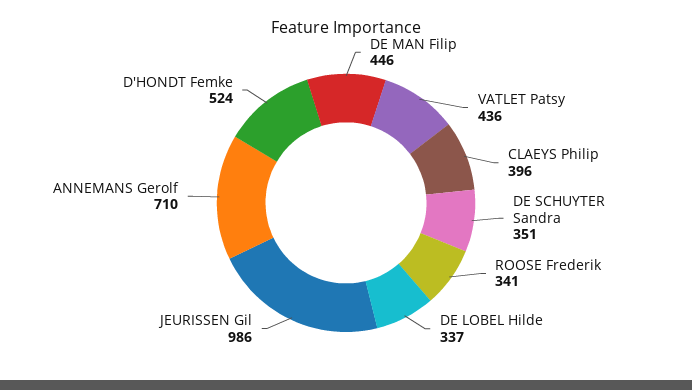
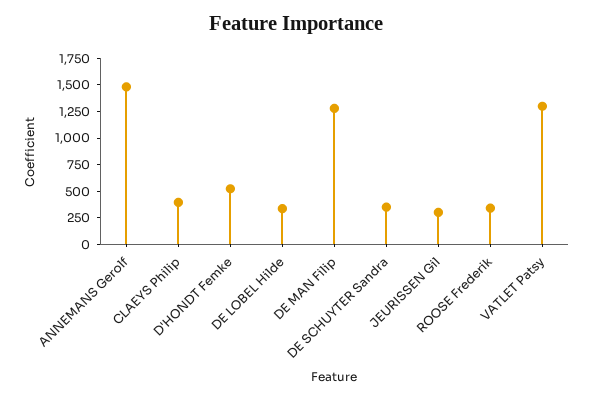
  {
-   "DE MAN Filip": 446,
+   "DE MAN Filip": 1250,
-   "VATLET Patsy": 436,
+   "VATLET Patsy": 1250,
    "CLAEYS Philip": 396,
    "DE SCHUYTER Sandra": 351,
    "ROOSE Frederik": 341,
    "DE LOBEL Hilde": 337,
-   "JEURISSEN Gil": 986,
+   "JEURISSEN Gil": 250,
-   "ANNEMANS Gerolf": 710,
+   "ANNEMANS Gerolf": 1500,
    "D'HONDT Femke": 524
  }

